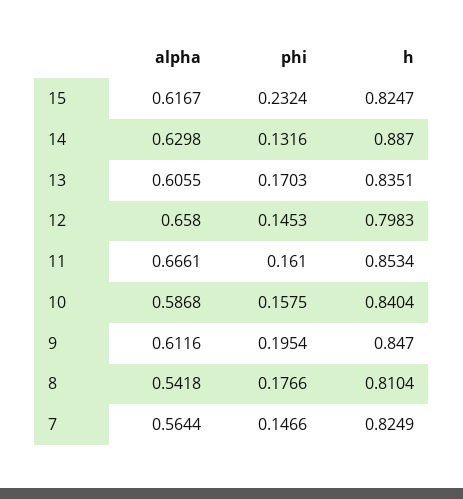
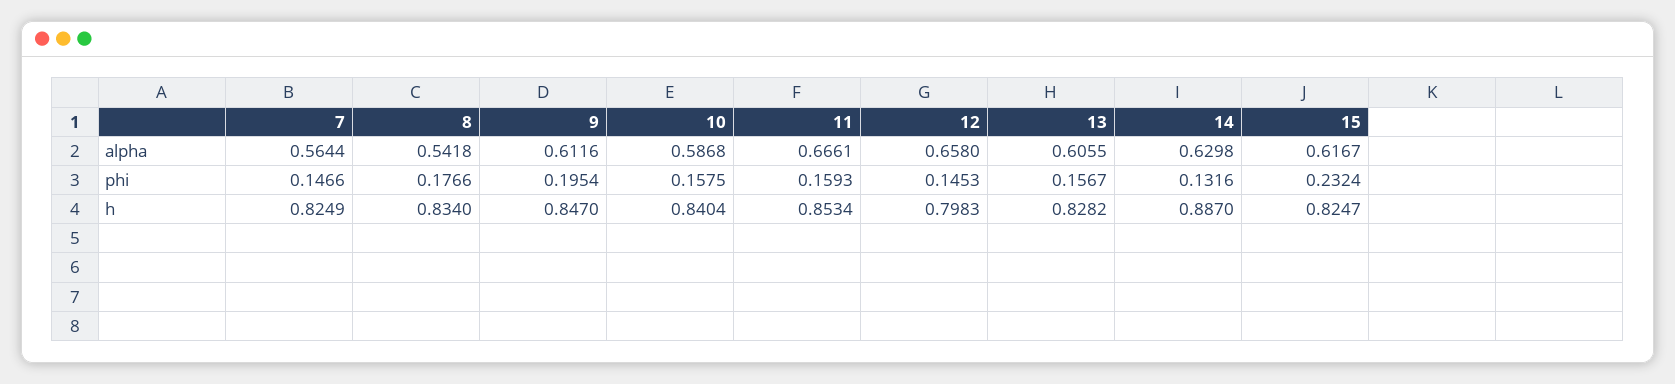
  {
    "alpha": {
      "15": 0.6167,
      "14": 0.6298,
      "13": 0.6055,
      "12": 0.658,
      "11": 0.6661,
      "10": 0.5868,
      "9": 0.6116,
      "8": 0.5418,
      "7": 0.5644
    },
    "phi": {
      "15": 0.2324,
      "14": 0.1316,
-     "13": 0.1703,
+     "13": 0.1567,
      "12": 0.1453,
-     "11": 0.161,
+     "11": 0.1593,
      "10": 0.1575,
      "9": 0.1954,
      "8": 0.1766,
      "7": 0.1466
    },
    "h": {
      "15": 0.8247,
      "14": 0.887,
-     "13": 0.8351,
+     "13": 0.8282,
      "12": 0.7983,
      "11": 0.8534,
      "10": 0.8404,
      "9": 0.847,
-     "8": 0.8104,
+     "8": 0.834,
      "7": 0.8249
    }
  }

